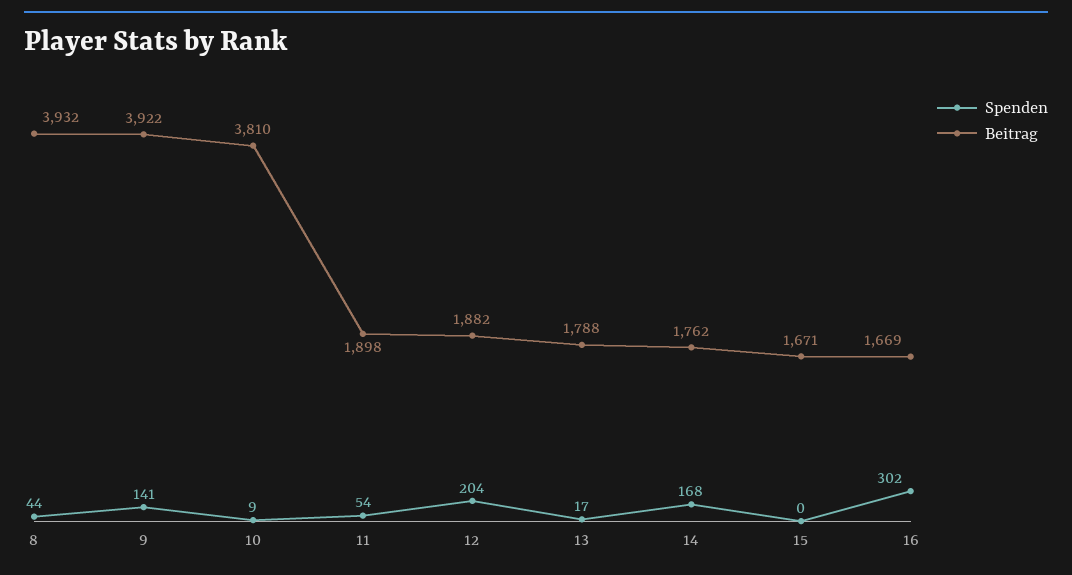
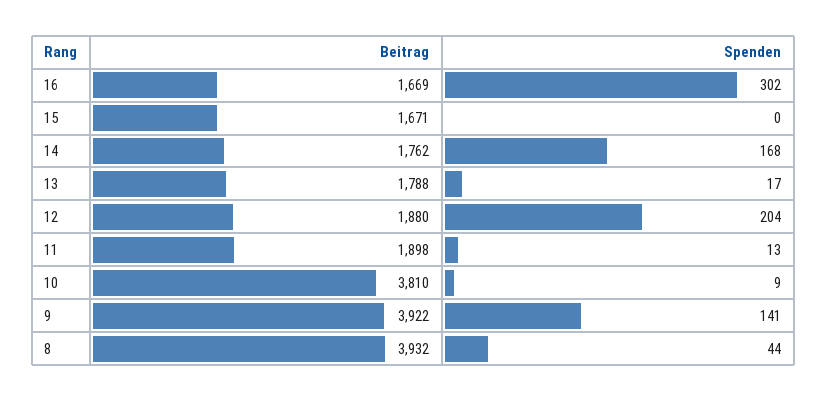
  {
    "Spenden": {
      "8": 44,
      "9": 141,
      "10": 9,
-     "11": 54,
+     "11": 13,
      "12": 204,
      "13": 17,
      "14": 168,
      "15": 0,
      "16": 302
    },
    "Beitrag": {
      "8": 3932,
      "9": 3922,
      "10": 3810,
      "11": 1898,
-     "12": 1882,
+     "12": 1880,
      "13": 1788,
      "14": 1762,
      "15": 1671,
      "16": 1669
    }
  }

